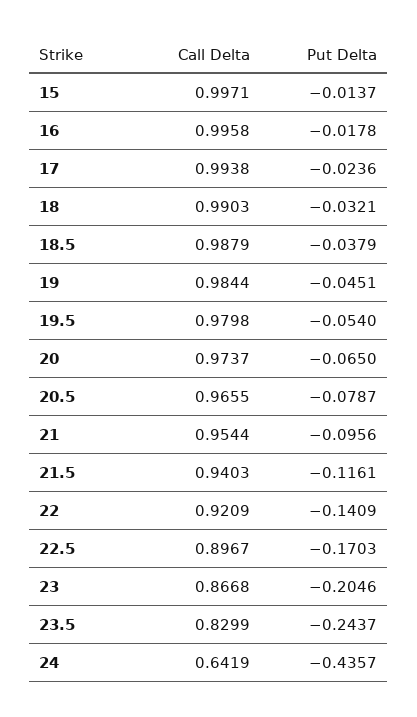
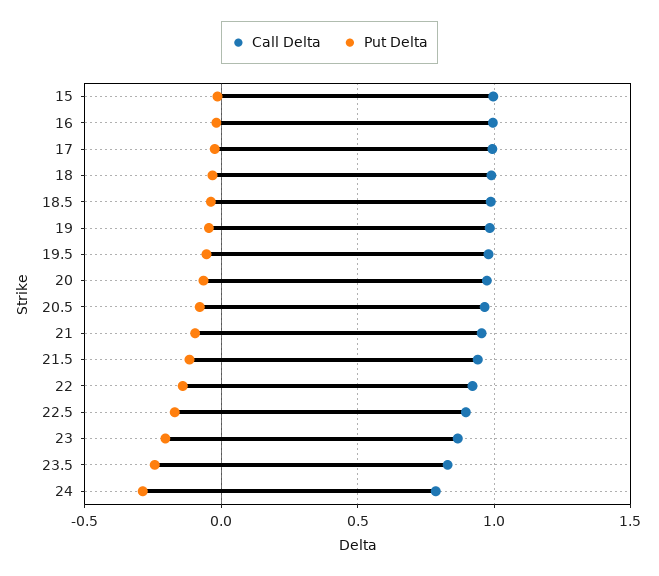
  {
    "Call Delta": {
      "15": 0.9971,
      "16": 0.9958,
      "17": 0.9938,
      "18": 0.9903,
      "18.5": 0.9879,
      "19": 0.9844,
      "19.5": 0.9798,
      "20": 0.9737,
      "20.5": 0.9655,
      "21": 0.9544,
      "21.5": 0.9403,
      "22": 0.9209,
      "22.5": 0.8967,
      "23": 0.8668,
      "23.5": 0.8299,
-     "24": 0.6419
+     "24": 0.8
    },
    "Put Delta": {
      "15": -0.0137,
      "16": -0.0178,
      "17": -0.0236,
      "18": -0.0321,
      "18.5": -0.0379,
      "19": -0.0451,
      "19.5": -0.054,
      "20": -0.065,
      "20.5": -0.0787,
      "21": -0.0956,
      "21.5": -0.1161,
      "22": -0.1409,
      "22.5": -0.1703,
      "23": -0.2046,
      "23.5": -0.2437,
-     "24": -0.4357
+     "24": -0.3
    }
  }

